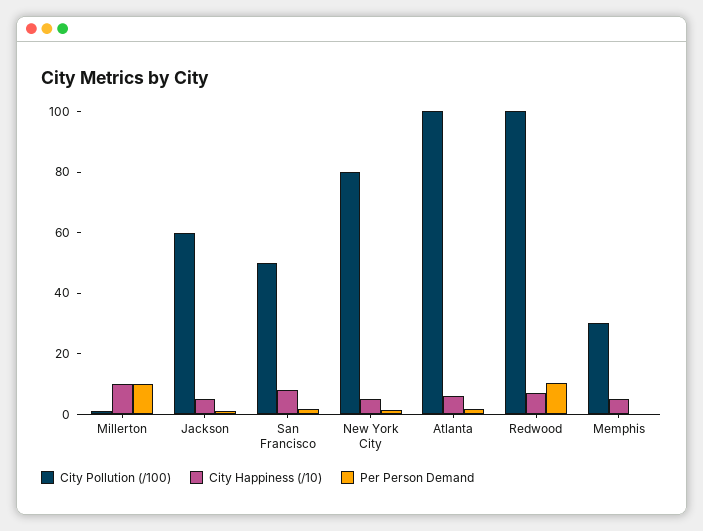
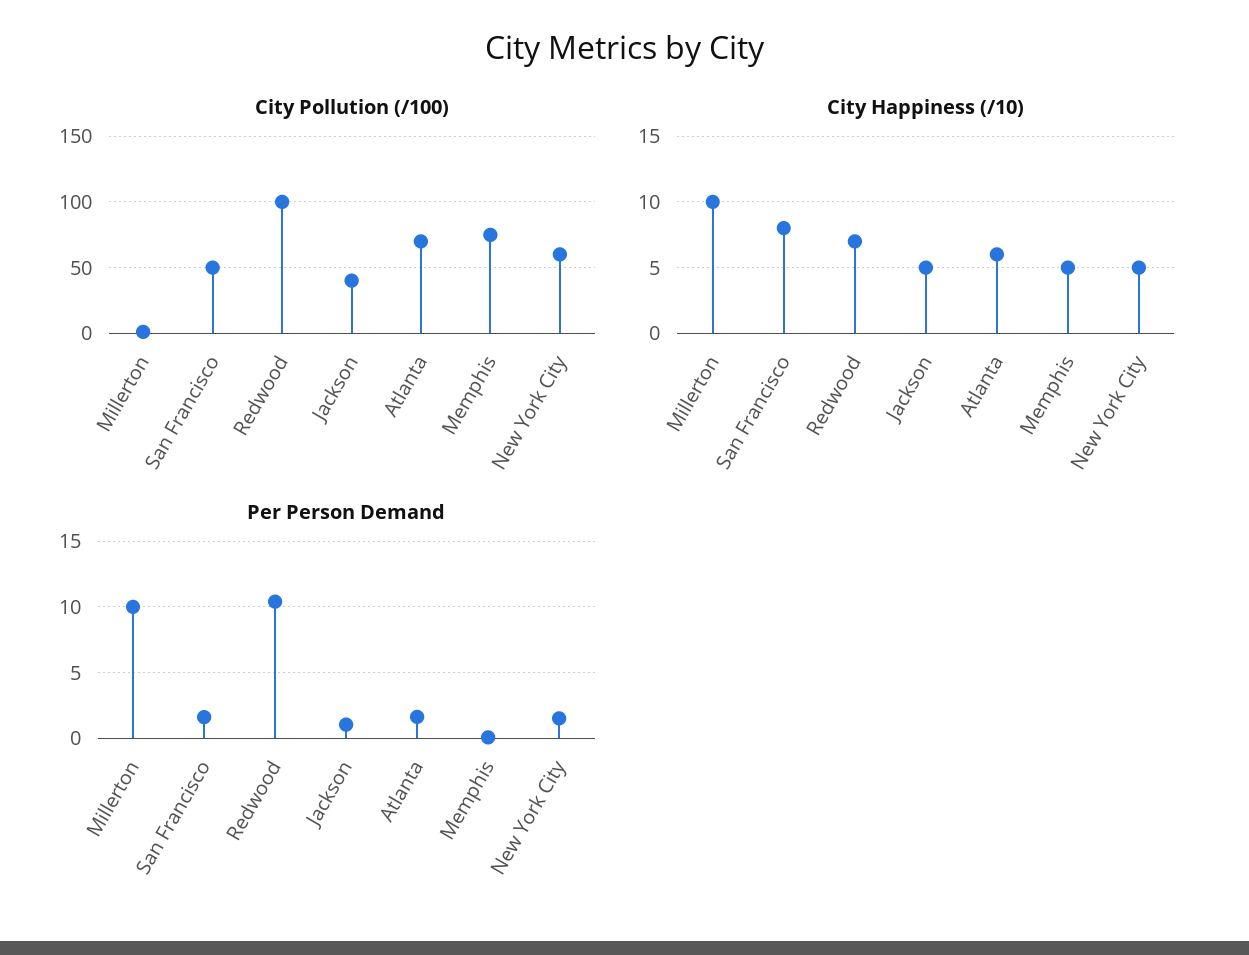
  {
    "City Pollution (/100)": {
      "Millerton": 0,
-     "Jackson": 60,
+     "Jackson": 40,
      "San Francisco": 50,
-     "New York City": 80,
+     "New York City": 60,
-     "Atlanta": 100,
+     "Atlanta": 70,
      "Redwood": 100,
-     "Memphis": 30
+     "Memphis": 75
    },
    "City Happiness (/10)": {
      "Millerton": 10,
      "Jackson": 5,
      "San Francisco": 8,
      "New York City": 5,
      "Atlanta": 6,
      "Redwood": 7,
      "Memphis": 5
    },
    "Per Person Demand": {
      "Millerton": 10,
      "Jackson": 1,
      "San Francisco": 1.5,
      "New York City": 1.5,
      "Atlanta": 1.5,
      "Redwood": 10.5,
      "Memphis": 0
    }
  }

